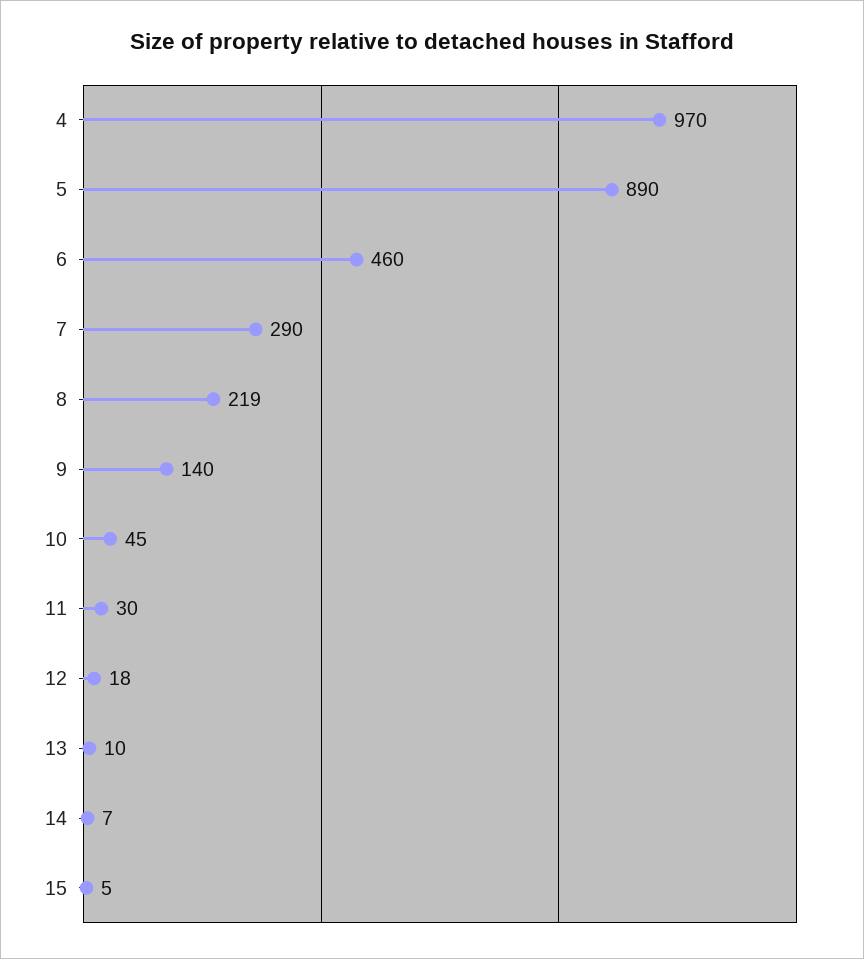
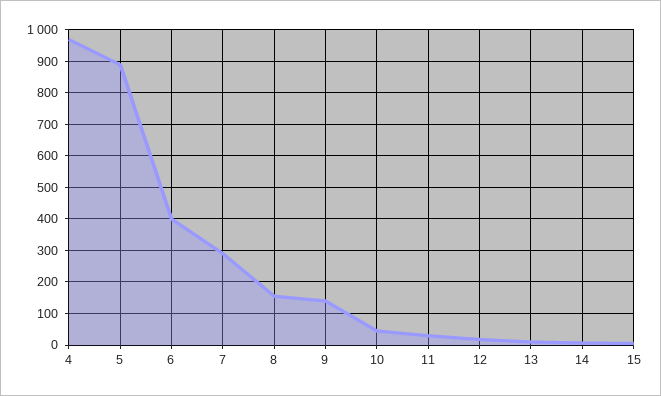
  {
    "4": 970,
    "5": 890,
-   "6": 460,
+   "6": 400,
    "7": 290,
-   "8": 219,
+   "8": 160,
    "9": 140,
    "10": 45,
    "11": 30,
    "12": 18,
    "13": 10,
    "14": 7,
    "15": 5
  }

